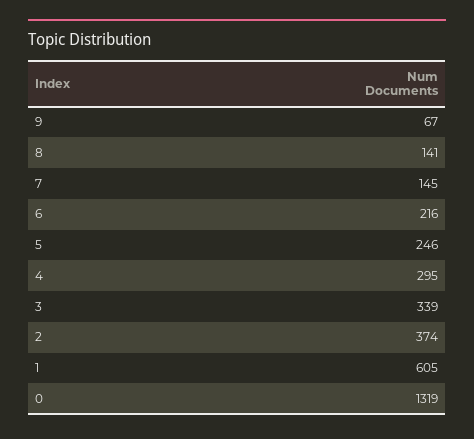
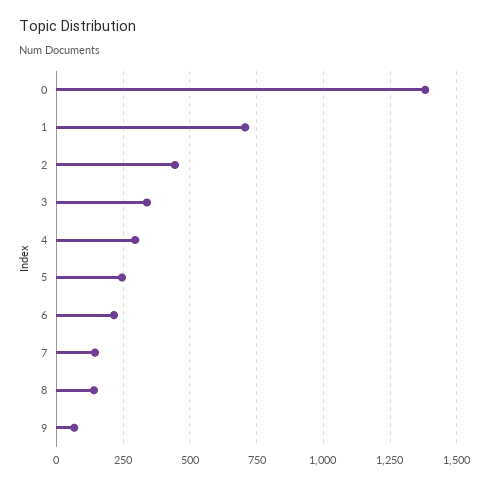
  {
    "9": 67,
    "8": 141,
    "7": 145,
    "6": 216,
    "5": 246,
    "4": 295,
    "3": 339,
-   "2": 374,
+   "2": 450,
-   "1": 605,
+   "1": 700,
-   "0": 1319
+   "0": 1375
  }

